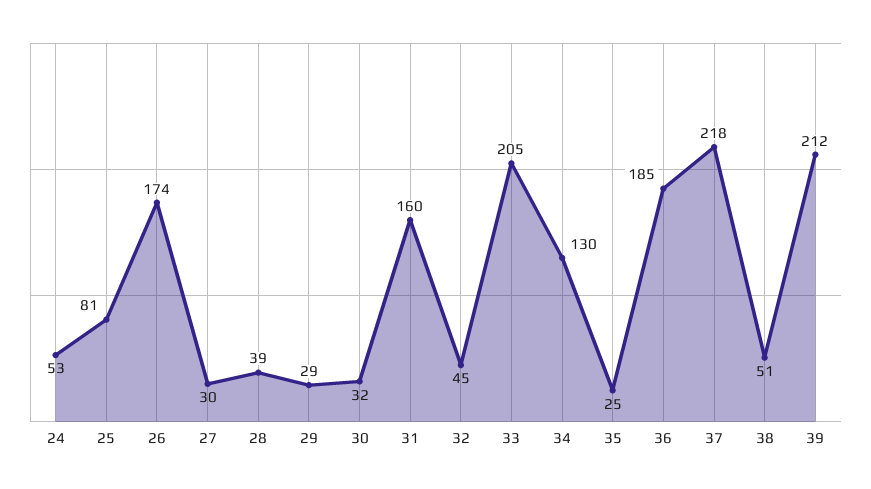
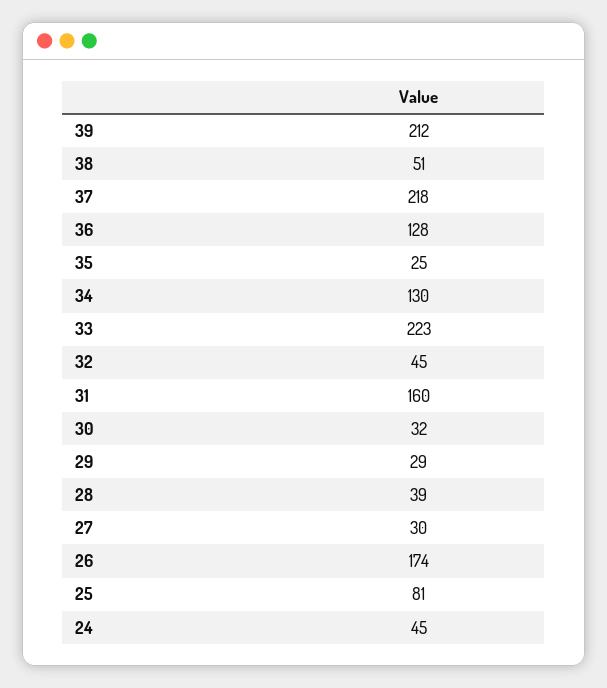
  {
-   "24": 53,
+   "24": 45,
    "25": 81,
    "26": 174,
    "27": 30,
    "28": 39,
    "29": 29,
    "30": 32,
    "31": 160,
    "32": 45,
-   "33": 205,
+   "33": 223,
    "34": 130,
    "35": 25,
-   "36": 185,
+   "36": 128,
    "37": 218,
    "38": 51,
    "39": 212
  }

